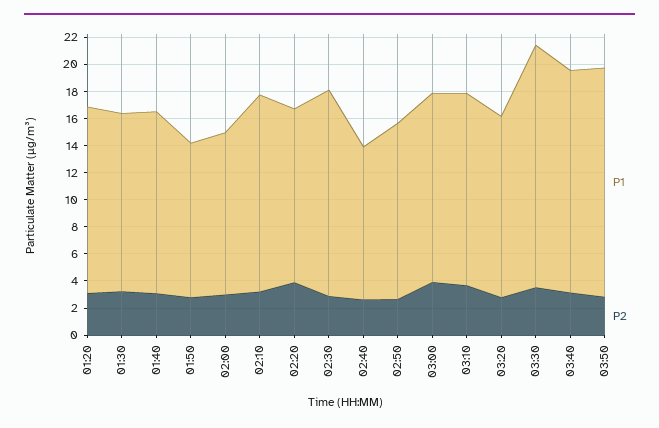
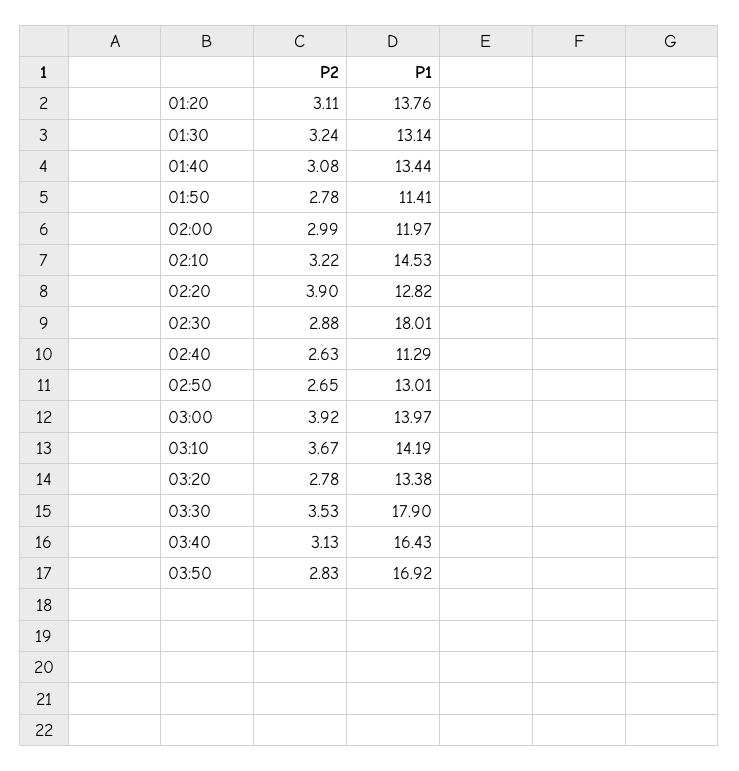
  {
    "P1": {
      "01:20": 13.76,
      "01:30": 13.14,
      "01:40": 13.44,
      "01:50": 11.41,
      "02:00": 11.97,
      "02:10": 14.53,
      "02:20": 12.82,
-     "02:30": 15,
+     "02:30": 18.01,
      "02:40": 11.29,
      "02:50": 13.01,
      "03:00": 13.97,
      "03:10": 14.19,
      "03:20": 13.38,
      "03:30": 17.9,
      "03:40": 16.43,
      "03:50": 16.92
    },
    "P2": {
      "01:20": 3.11,
      "01:30": 3.24,
      "01:40": 3.08,
      "01:50": 2.78,
      "02:00": 2.99,
      "02:10": 3.22,
      "02:20": 3.9,
      "02:30": 2.88,
      "02:40": 2.63,
      "02:50": 2.65,
      "03:00": 3.92,
      "03:10": 3.67,
      "03:20": 2.78,
      "03:30": 3.53,
      "03:40": 3.13,
      "03:50": 2.83
    }
  }

